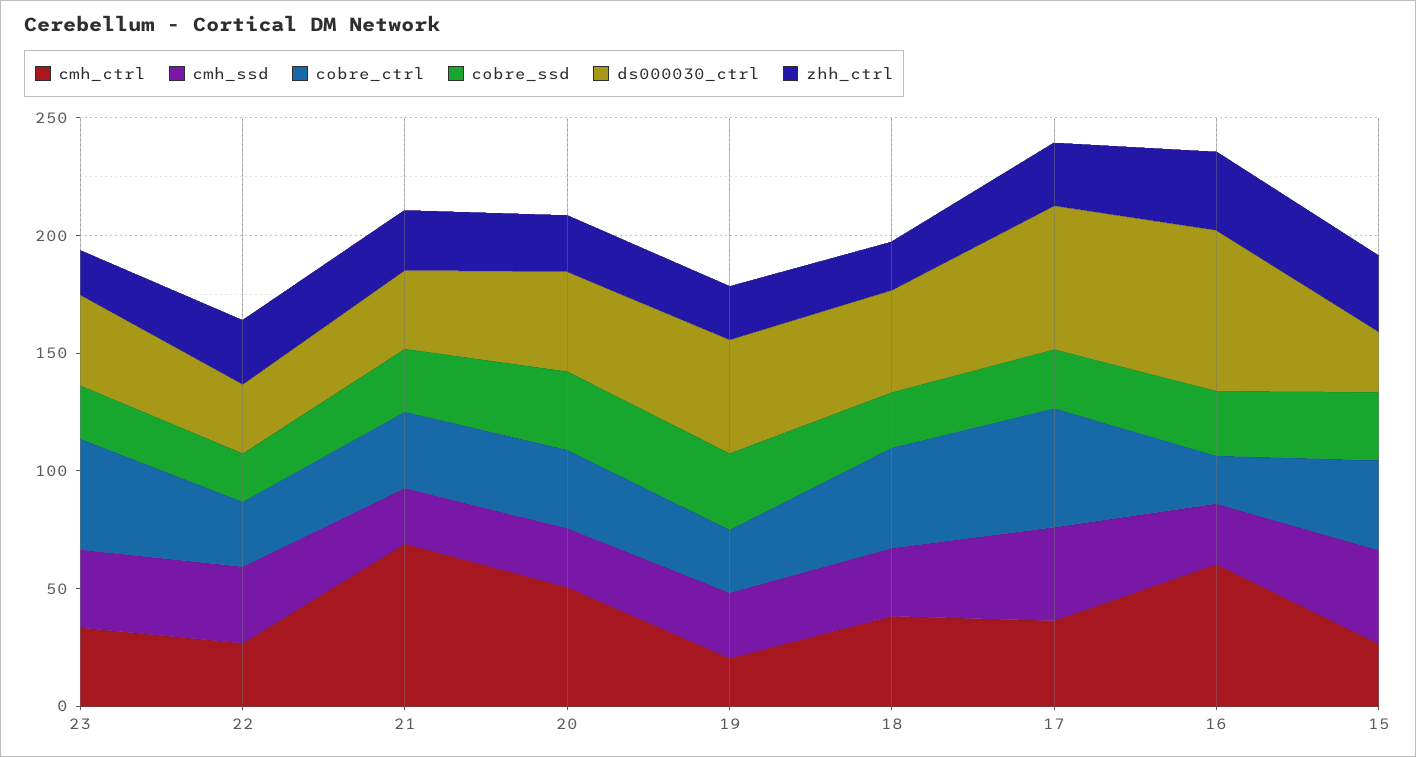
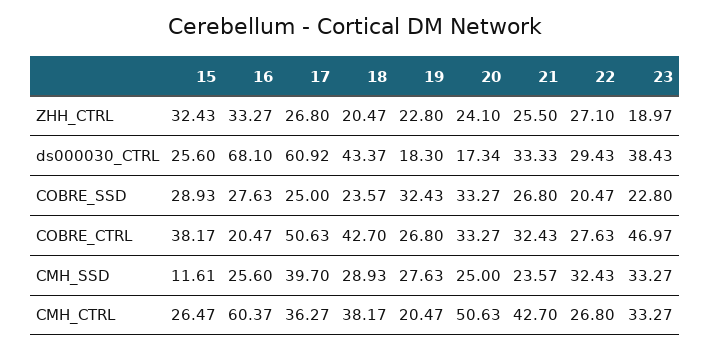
  {
    "cmh_ctrl": {
      "23": 33.27,
      "22": 26.8,
-     "21": 70,
+     "21": 42.7,
      "20": 50.63,
      "19": 20.47,
      "18": 38.17,
      "17": 36.27,
      "16": 60.37,
      "15": 26.47
    },
    "cmh_ssd": {
      "23": 33.27,
      "22": 32.43,
      "21": 23.57,
      "20": 25,
      "19": 27.63,
      "18": 28.93,
      "17": 39.7,
      "16": 25.6,
-     "15": 40
+     "15": 11.61
    },
    "cobre_ctrl": {
      "23": 46.97,
      "22": 27.63,
      "21": 32.43,
      "20": 33.27,
      "19": 26.8,
      "18": 42.7,
      "17": 50.63,
      "16": 20.47,
      "15": 38.17
    },
    "cobre_ssd": {
      "23": 22.8,
      "22": 20.47,
      "21": 26.8,
      "20": 33.27,
      "19": 32.43,
      "18": 23.57,
      "17": 25,
      "16": 27.63,
      "15": 28.93
    },
    "ds000030_ctrl": {
      "23": 38.43,
      "22": 29.43,
      "21": 33.33,
-     "20": 40,
+     "20": 17.34,
-     "19": 50,
+     "19": 18.3,
      "18": 43.37,
      "17": 60.92,
      "16": 68.1,
      "15": 25.6
    },
    "zhh_ctrl": {
      "23": 18.97,
      "22": 27.1,
      "21": 25.5,
      "20": 24.1,
      "19": 22.8,
      "18": 20.47,
      "17": 26.8,
      "16": 33.27,
      "15": 32.43
    }
  }

